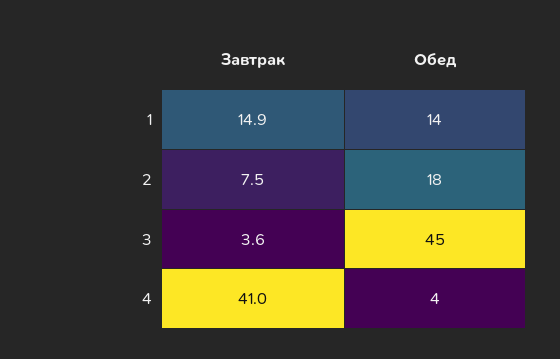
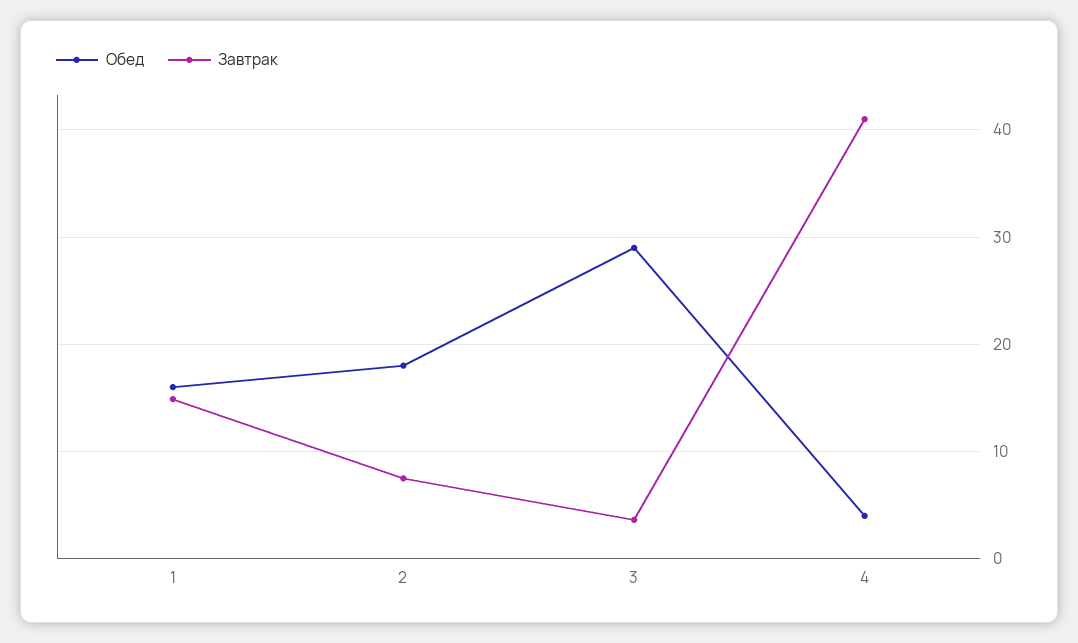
  {
    "Завтрак": {
      "1": 14.9,
      "2": 7.5,
      "3": 3.6,
      "4": 41
    },
    "Обед": {
-     "1": 14,
+     "1": 16,
      "2": 18,
-     "3": 45,
+     "3": 29,
      "4": 4
    }
  }

